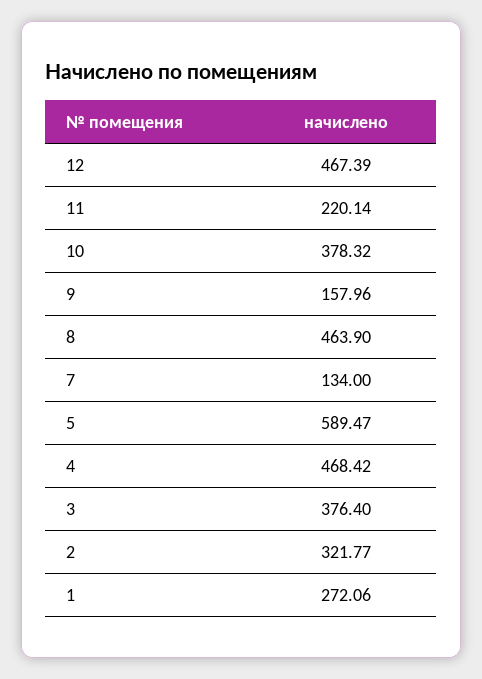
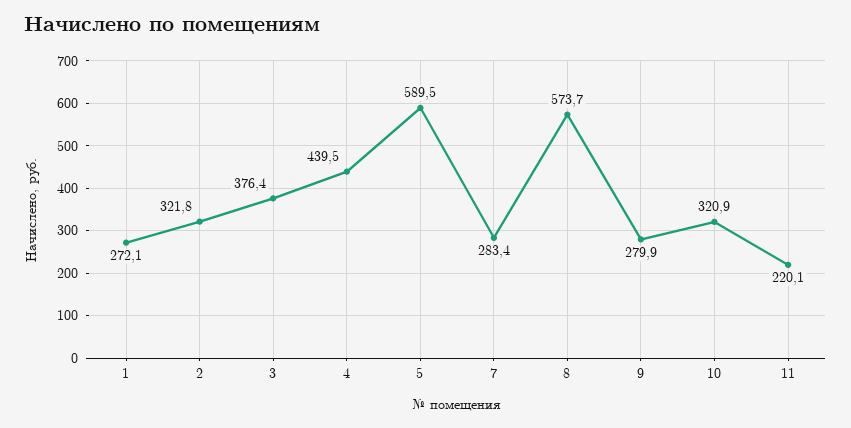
  {
-   "12": 467.39,
    "11": 220.14,
-   "10": 378.32,
+   "10": 320.9,
-   "9": 157.96,
+   "9": 279.9,
-   "8": 463.9,
+   "8": 573.7,
-   "7": 134,
+   "7": 283.4,
    "5": 589.47,
-   "4": 468.42,
+   "4": 439.5,
    "3": 376.4,
    "2": 321.77,
    "1": 272.06
  }

